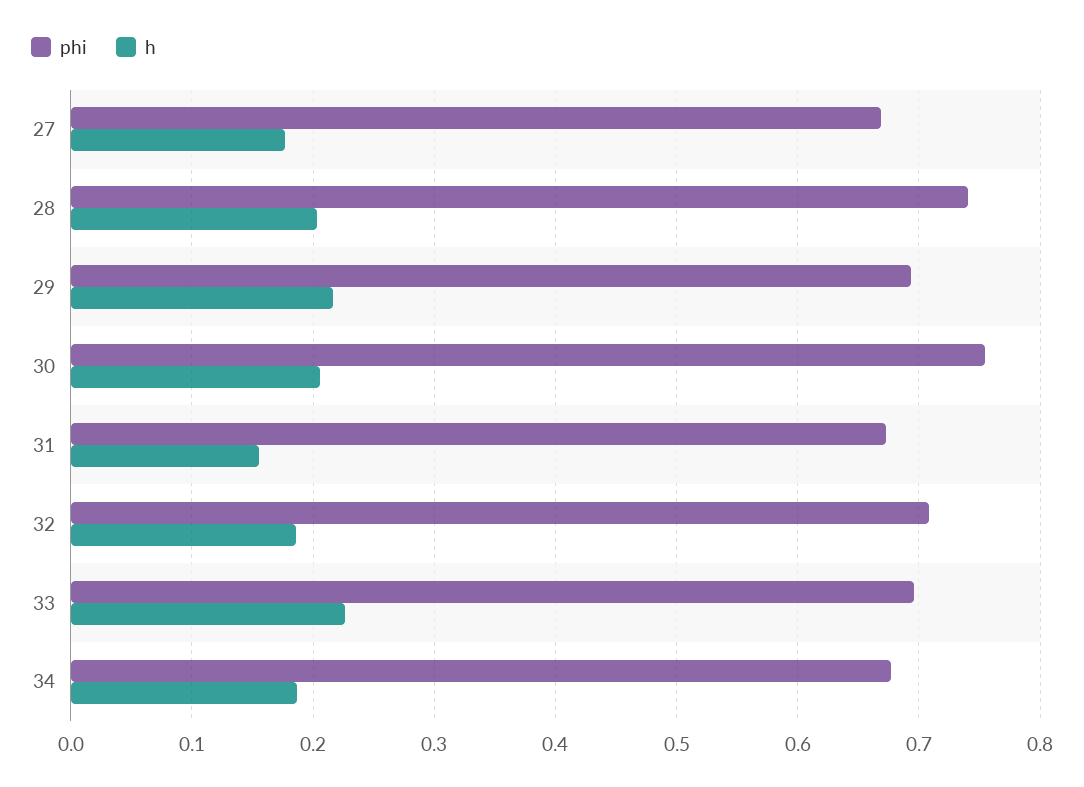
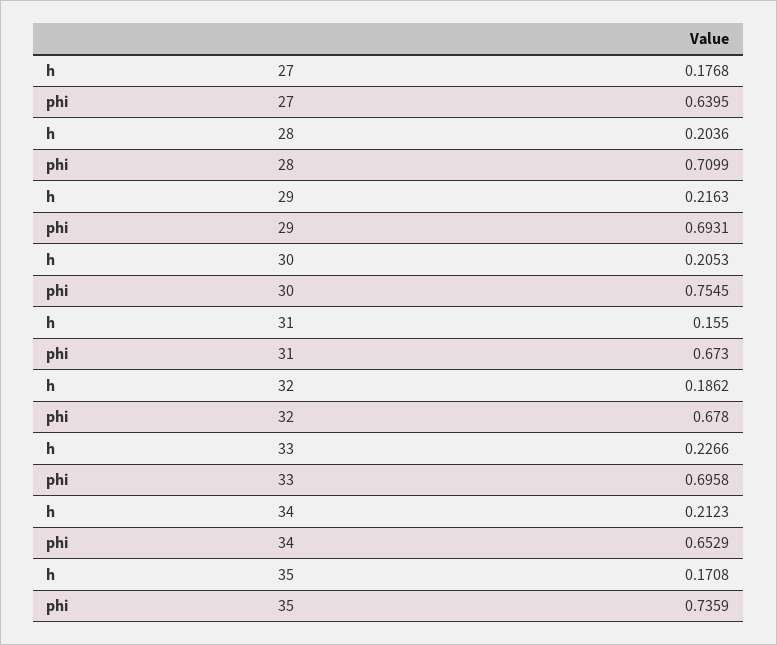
  {
    "phi": {
-     "27": 0.67,
+     "27": 0.6395,
-     "28": 0.74,
+     "28": 0.7099,
      "29": 0.6931,
      "30": 0.7545,
      "31": 0.673,
-     "32": 0.71,
+     "32": 0.678,
      "33": 0.6958,
-     "34": 0.68
+     "34": 0.6529,
+     "35": 0.7359
    },
    "h": {
      "27": 0.1768,
      "28": 0.2036,
      "29": 0.2163,
      "30": 0.2053,
      "31": 0.155,
      "32": 0.1862,
      "33": 0.2266,
-     "34": 0.19
+     "34": 0.2123,
+     "35": 0.1708
    }
  }

